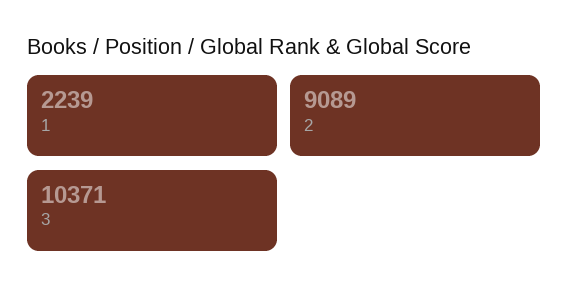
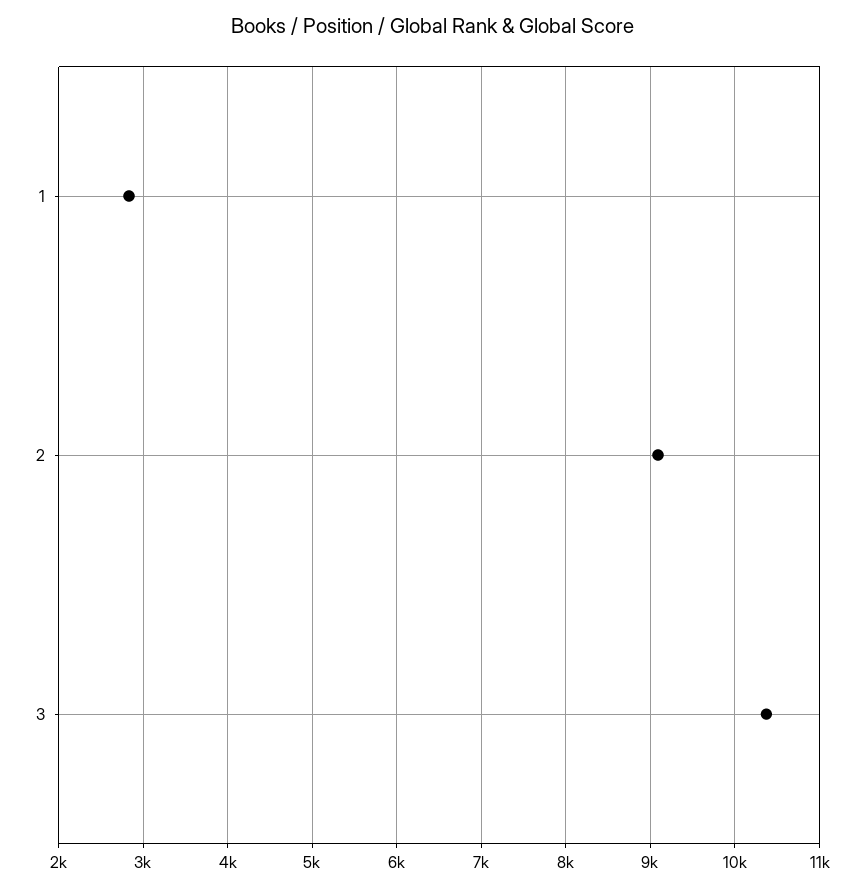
  {
-   "1": 2239,
+   "1": 2800,
    "2": 9089,
    "3": 10371
  }

